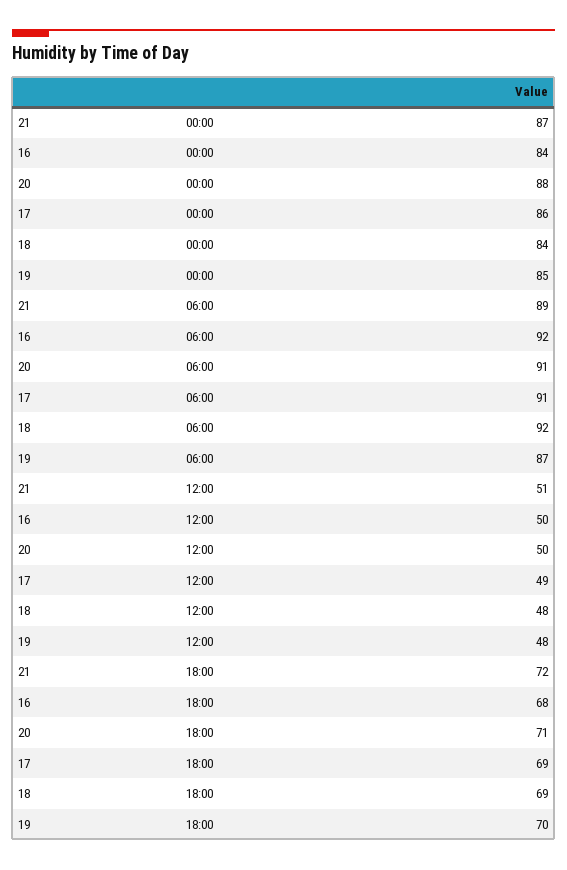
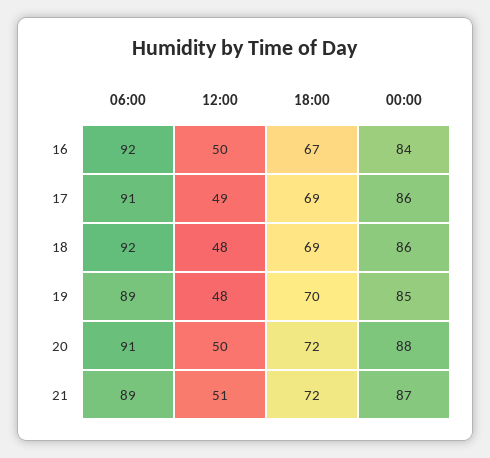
  {
    "21": {
      "00:00": 87,
      "06:00": 89,
      "12:00": 51,
      "18:00": 72
    },
    "16": {
      "00:00": 84,
      "06:00": 92,
      "12:00": 50,
-     "18:00": 68
+     "18:00": 67
    },
    "20": {
      "00:00": 88,
      "06:00": 91,
      "12:00": 50,
-     "18:00": 71
+     "18:00": 72
    },
    "17": {
      "00:00": 86,
      "06:00": 91,
      "12:00": 49,
      "18:00": 69
    },
    "18": {
-     "00:00": 84,
+     "00:00": 86,
      "06:00": 92,
      "12:00": 48,
      "18:00": 69
    },
    "19": {
      "00:00": 85,
-     "06:00": 87,
+     "06:00": 89,
      "12:00": 48,
      "18:00": 70
    }
  }

